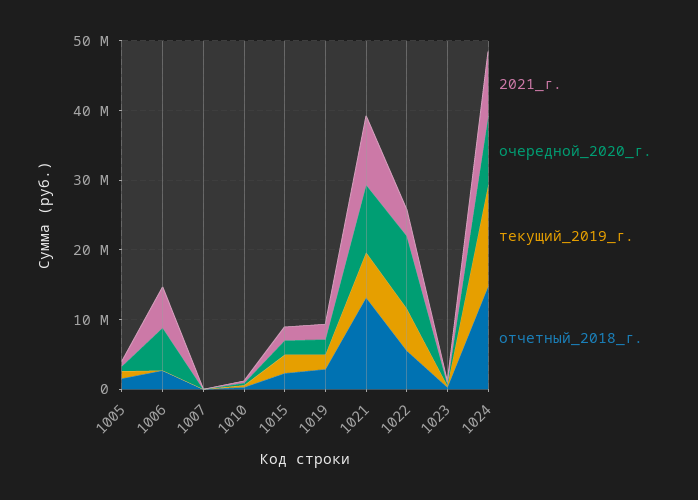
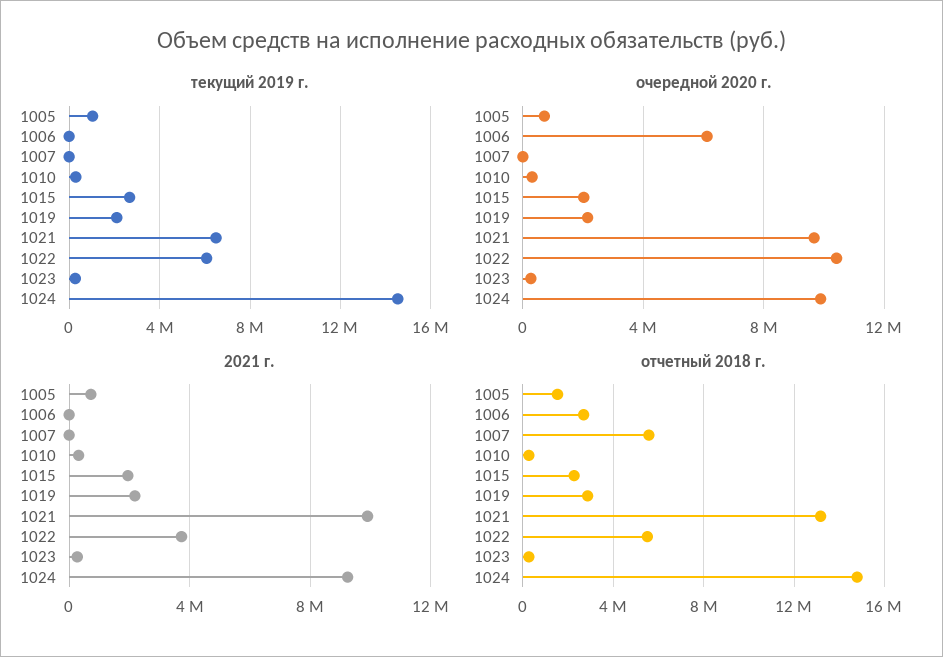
  {
    "2021_г.": {
      "1005": 500000,
-     "1006": 6000000,
+     "1006": 0,
      "1007": 0,
      "1010": 500000,
      "1015": 2000000,
      "1019": 2000000,
      "1021": 10000000,
      "1022": 3500000,
      "1023": 500000,
      "1024": 9000000
    },
    "очередной_2020_г.": {
      "1005": 500000,
      "1006": 6000000,
      "1007": 0,
      "1010": 500000,
      "1015": 2000000,
      "1019": 2000000,
      "1021": 9500000,
      "1022": 10500000,
      "1023": 500000,
      "1024": 10000000
    },
    "текущий_2019_г.": {
      "1005": 1000000,
      "1006": 0,
      "1007": 0,
      "1010": 500000,
      "1015": 2500000,
      "1019": 2000000,
      "1021": 6500000,
      "1022": 6000000,
      "1023": 500000,
      "1024": 14500000
    },
    "отчетный_2018_г.": {
      "1005": 1500000,
      "1006": 2500000,
-     "1007": 0,
+     "1007": 5500000,
      "1010": 500000,
      "1015": 2500000,
      "1019": 3000000,
      "1021": 13000000,
      "1022": 5500000,
      "1023": 500000,
      "1024": 15000000
    }
  }

